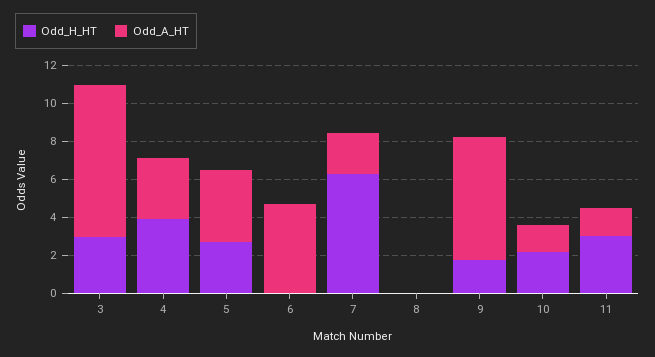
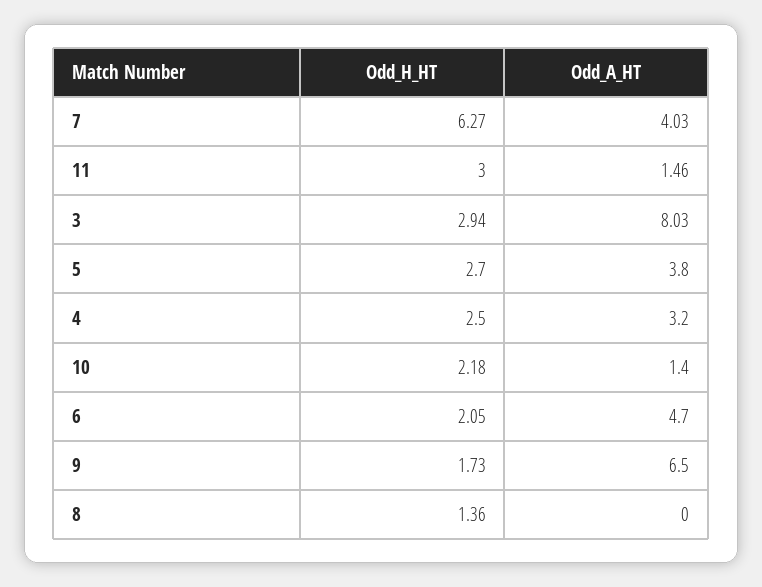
  {
    "Odd_H_HT": {
      "3": 2.94,
-     "4": 4,
+     "4": 2.5,
      "5": 2.7,
-     "6": 0,
+     "6": 2.05,
      "7": 6.27,
-     "8": 0,
+     "8": 1.36,
      "9": 1.73,
      "10": 2.18,
      "11": 3
    },
    "Odd_A_HT": {
      "3": 8.03,
      "4": 3.2,
      "5": 3.8,
      "6": 4.7,
-     "7": 2,
+     "7": 4.03,
      "8": 0,
      "9": 6.5,
      "10": 1.4,
      "11": 1.46
    }
  }

